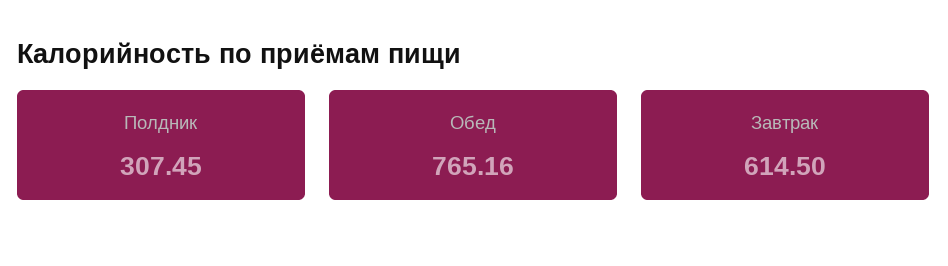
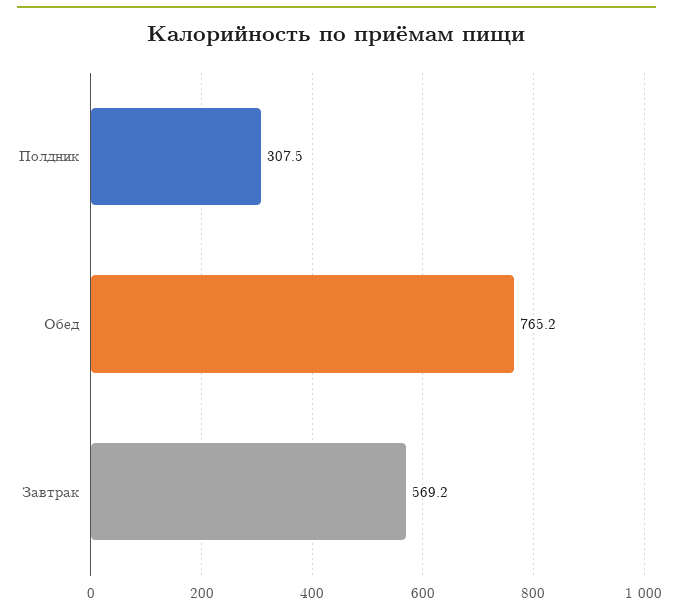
  {
    "Полдник": 307.45,
    "Обед": 765.16,
-   "Завтрак": 614.5
+   "Завтрак": 569.2
  }

